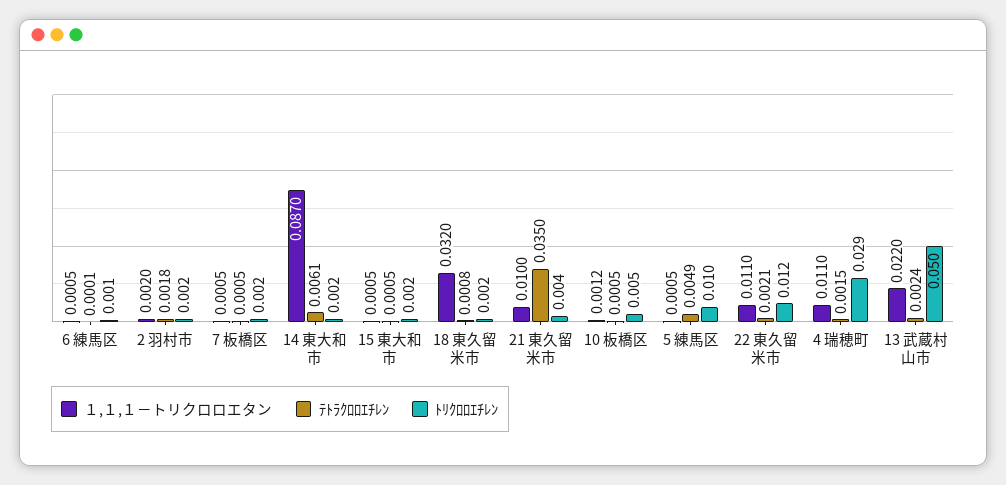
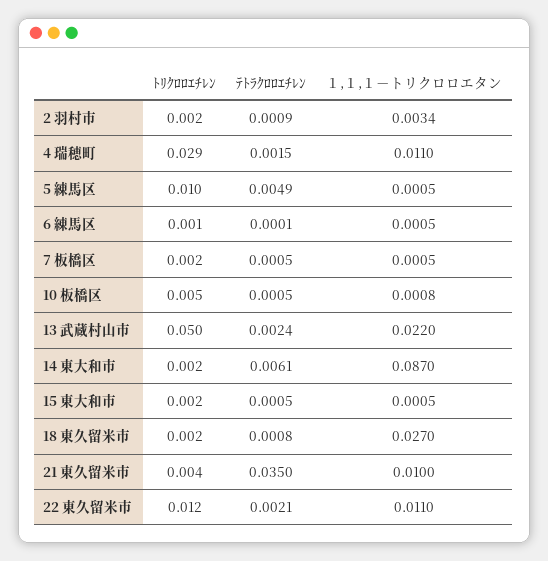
  {
    "１,１,１－トリクロロエタン": {
      "6 練馬区": 0.0005,
-     "2 羽村市": 0.002,
+     "2 羽村市": 0.0034,
      "7 板橋区": 0.0005,
      "14 東大和市": 0.087,
      "15 東大和市": 0.0005,
-     "18 東久留米市": 0.032,
+     "18 東久留米市": 0.027,
      "21 東久留米市": 0.01,
-     "10 板橋区": 0.0012,
+     "10 板橋区": 0.0008,
      "5 練馬区": 0.0005,
      "22 東久留米市": 0.011,
      "4 瑞穂町": 0.011,
      "13 武蔵村山市": 0.022
    },
    "ﾃﾄﾗｸﾛﾛｴﾁﾚﾝ": {
      "6 練馬区": 0.0001,
-     "2 羽村市": 0.0018,
+     "2 羽村市": 0.0009,
      "7 板橋区": 0.0005,
      "14 東大和市": 0.0061,
      "15 東大和市": 0.0005,
      "18 東久留米市": 0.0008,
      "21 東久留米市": 0.035,
      "10 板橋区": 0.0005,
      "5 練馬区": 0.0049,
      "22 東久留米市": 0.0021,
      "4 瑞穂町": 0.0015,
      "13 武蔵村山市": 0.0024
    },
    "ﾄﾘｸﾛﾛｴﾁﾚﾝ": {
      "6 練馬区": 0.001,
      "2 羽村市": 0.002,
      "7 板橋区": 0.002,
      "14 東大和市": 0.002,
      "15 東大和市": 0.002,
      "18 東久留米市": 0.002,
      "21 東久留米市": 0.004,
      "10 板橋区": 0.005,
      "5 練馬区": 0.01,
      "22 東久留米市": 0.012,
      "4 瑞穂町": 0.029,
      "13 武蔵村山市": 0.05
    }
  }

